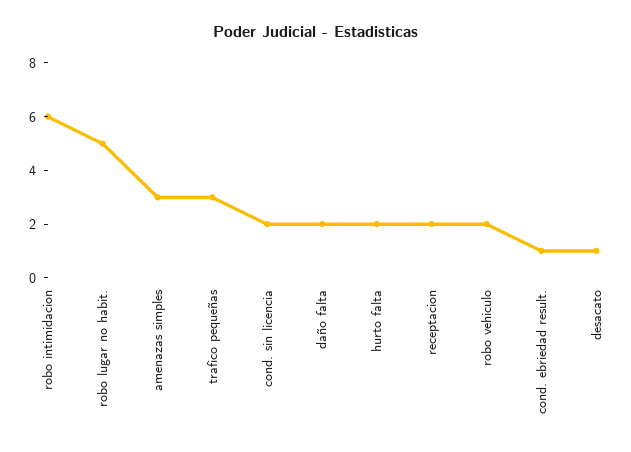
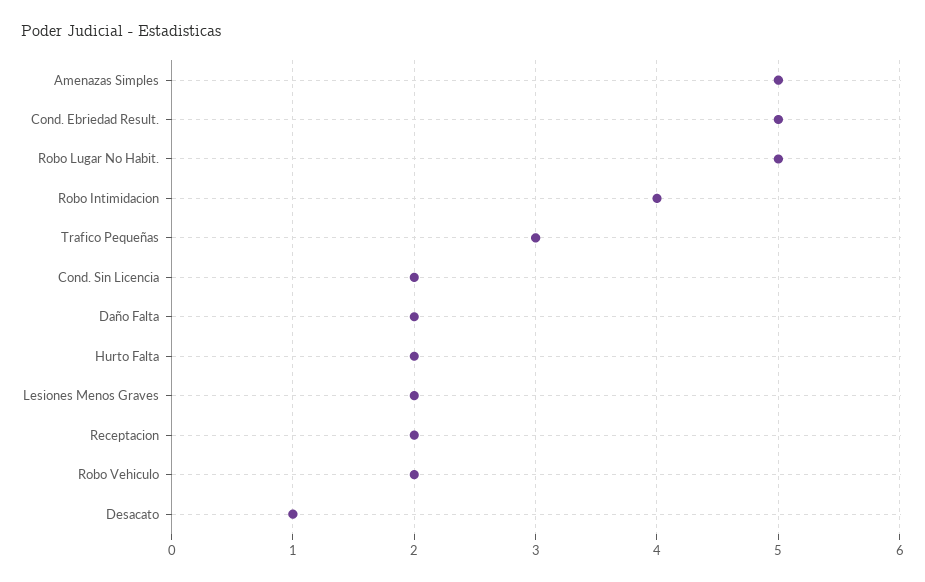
  {
-   "robo intimidacion": 6,
+   "robo intimidacion": 4,
    "robo lugar no habit.": 5,
-   "amenazas simples": 3,
+   "amenazas simples": 5,
    "trafico pequeñas": 3,
    "cond. sin licencia": 2,
    "daño falta": 2,
    "hurto falta": 2,
    "receptacion": 2,
    "robo vehiculo": 2,
-   "cond. ebriedad result.": 1,
+   "cond. ebriedad result.": 5,
-   "desacato": 1
+   "desacato": 1,
+   "Lesiones Menos Graves": 2
  }

